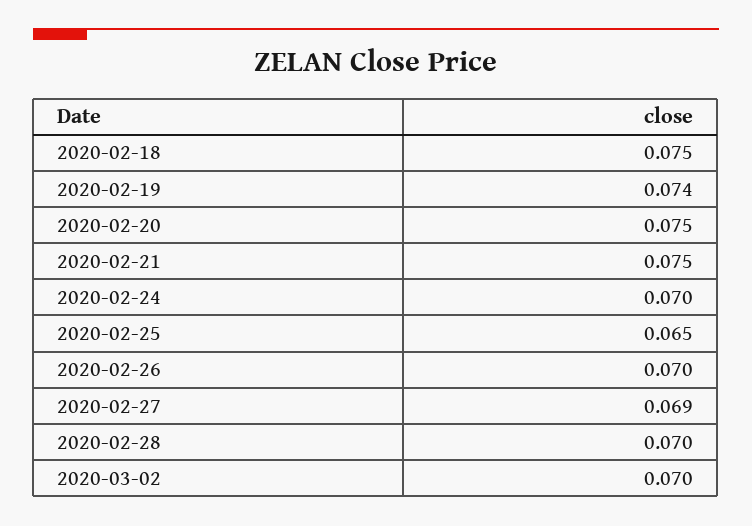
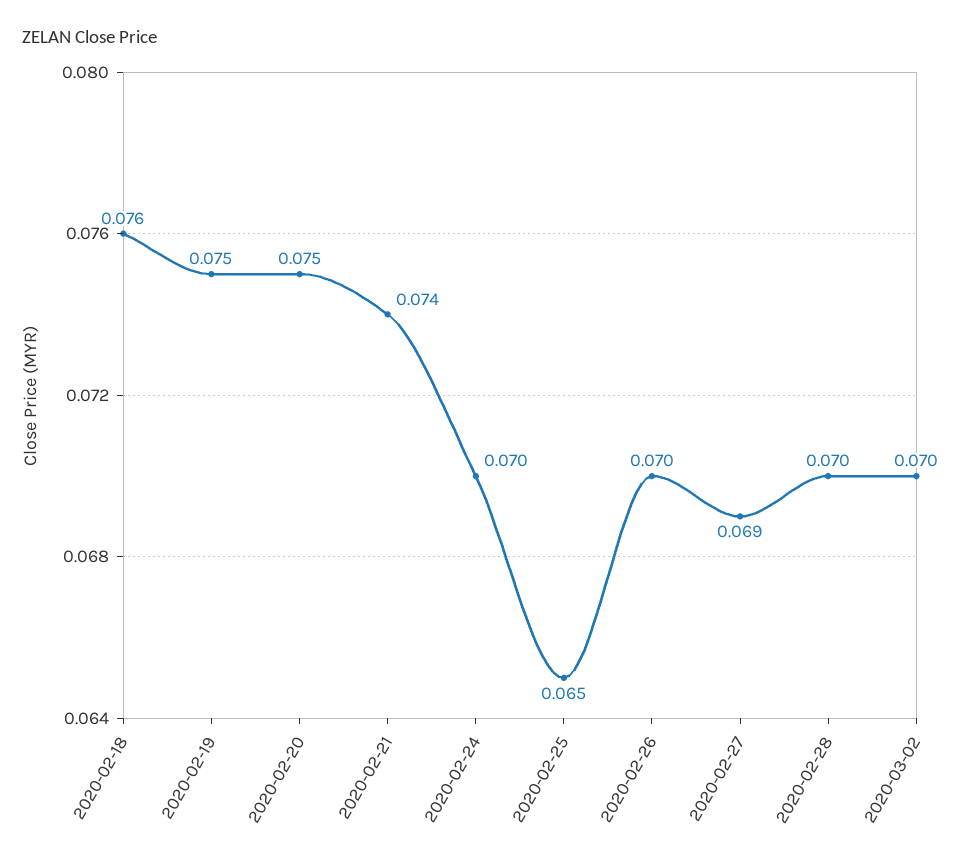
  {
-   "2020-02-18": 0.075,
+   "2020-02-18": 0.076,
-   "2020-02-19": 0.074,
+   "2020-02-19": 0.075,
    "2020-02-20": 0.075,
-   "2020-02-21": 0.075,
+   "2020-02-21": 0.074,
    "2020-02-24": 0.07,
    "2020-02-25": 0.065,
    "2020-02-26": 0.07,
    "2020-02-27": 0.069,
    "2020-02-28": 0.07,
    "2020-03-02": 0.07
  }

